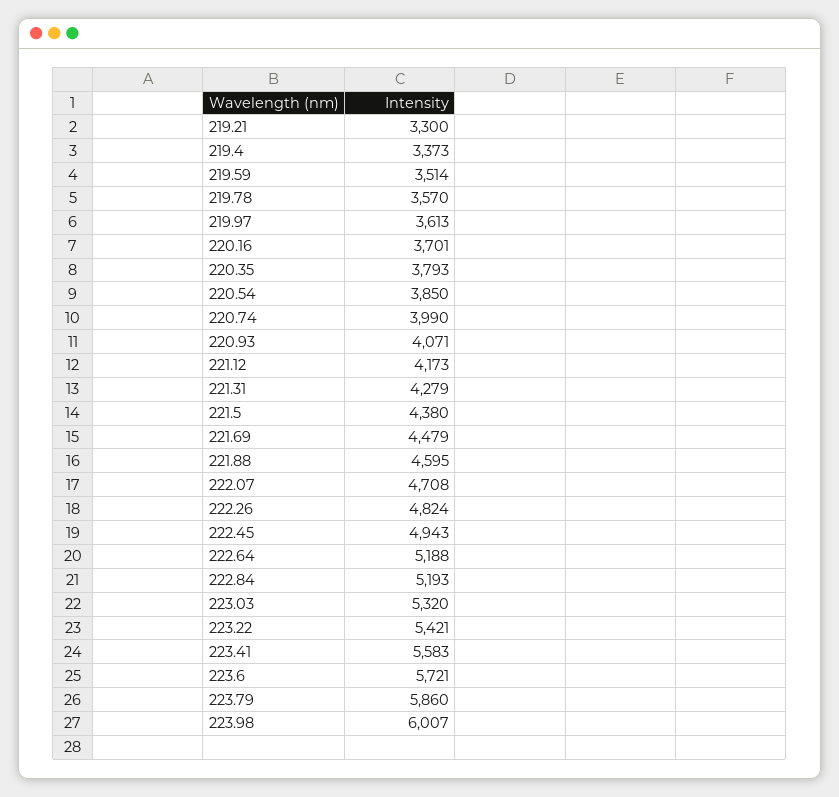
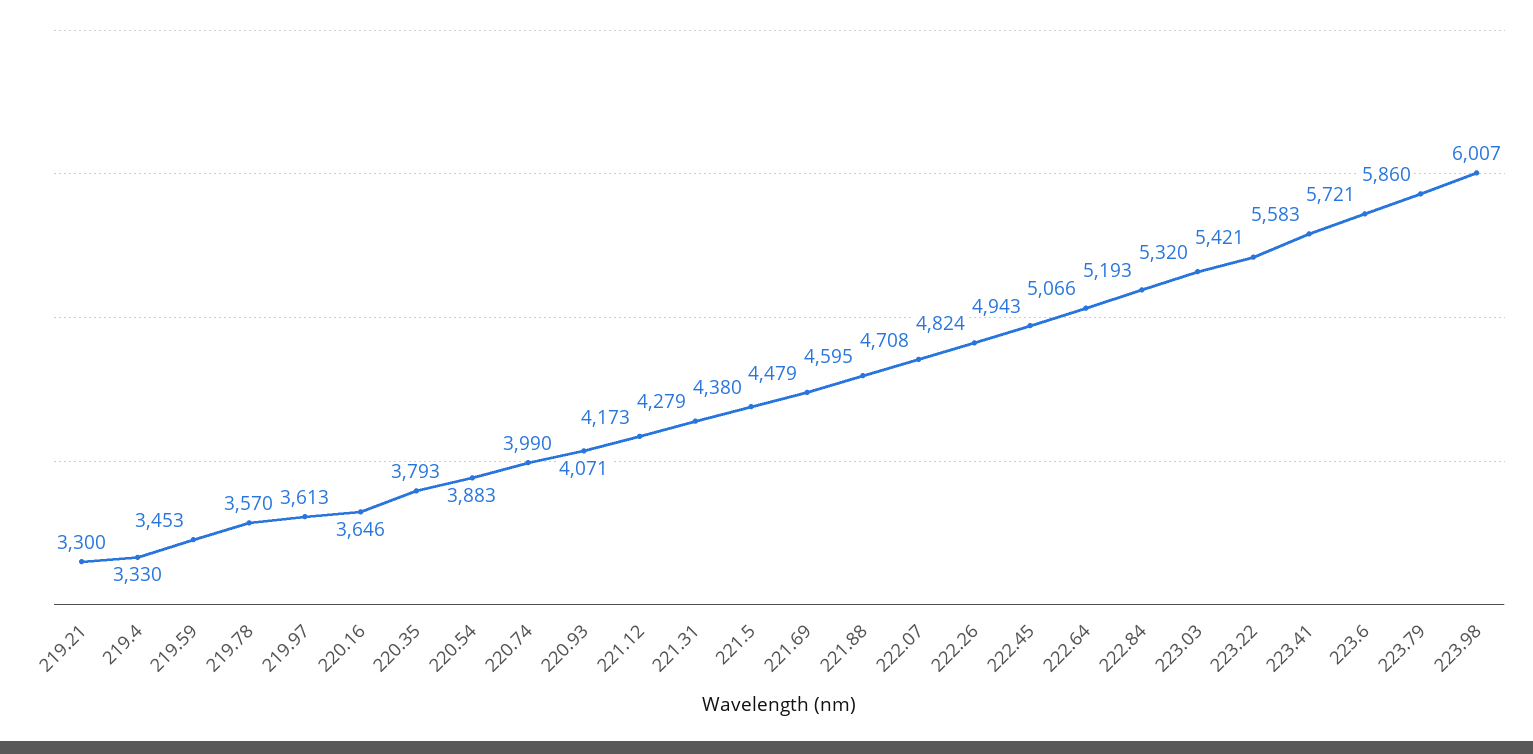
  {
    "219.21": 3300,
-   "219.4": 3373,
+   "219.4": 3330,
-   "219.59": 3514,
+   "219.59": 3453,
    "219.78": 3570,
    "219.97": 3613,
-   "220.16": 3701,
+   "220.16": 3646,
    "220.35": 3793,
-   "220.54": 3850,
+   "220.54": 3883,
    "220.74": 3990,
    "220.93": 4071,
    "221.12": 4173,
    "221.31": 4279,
    "221.5": 4380,
    "221.69": 4479,
    "221.88": 4595,
    "222.07": 4708,
    "222.26": 4824,
    "222.45": 4943,
-   "222.64": 5188,
+   "222.64": 5066,
    "222.84": 5193,
    "223.03": 5320,
    "223.22": 5421,
    "223.41": 5583,
    "223.6": 5721,
    "223.79": 5860,
    "223.98": 6007
  }

